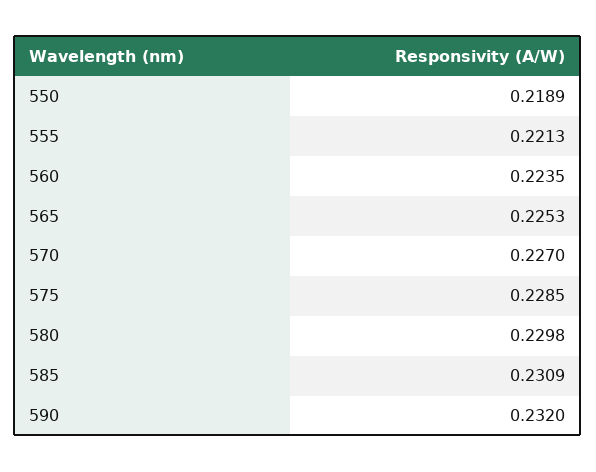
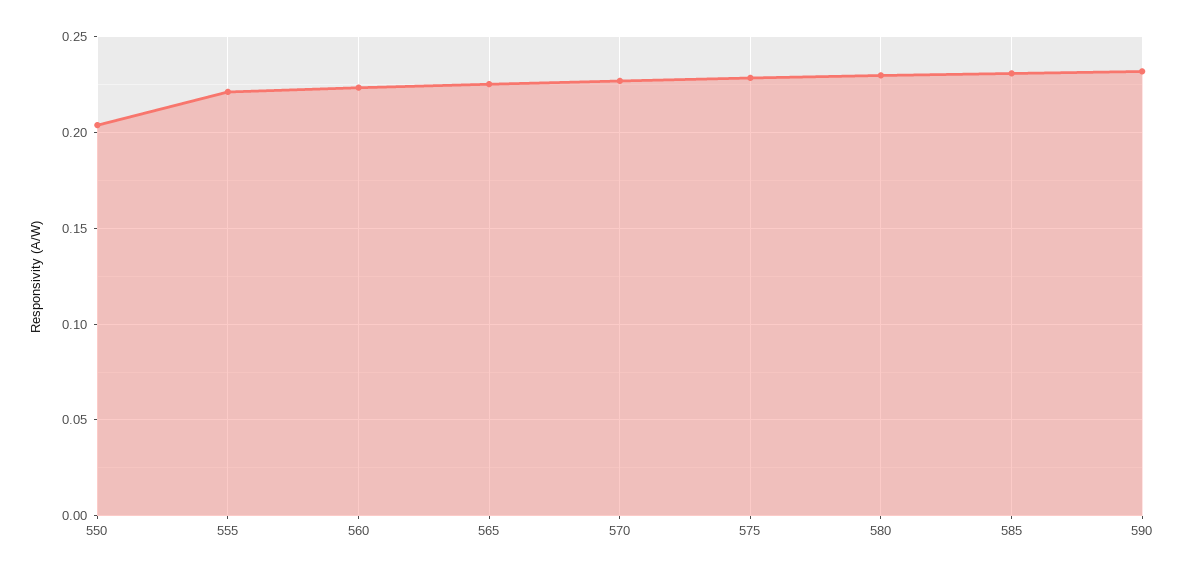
  {
-   "550": 0.2189,
+   "550": 0.205,
    "555": 0.2213,
    "560": 0.2235,
    "565": 0.2253,
    "570": 0.227,
    "575": 0.2285,
    "580": 0.2298,
    "585": 0.2309,
    "590": 0.232
  }

